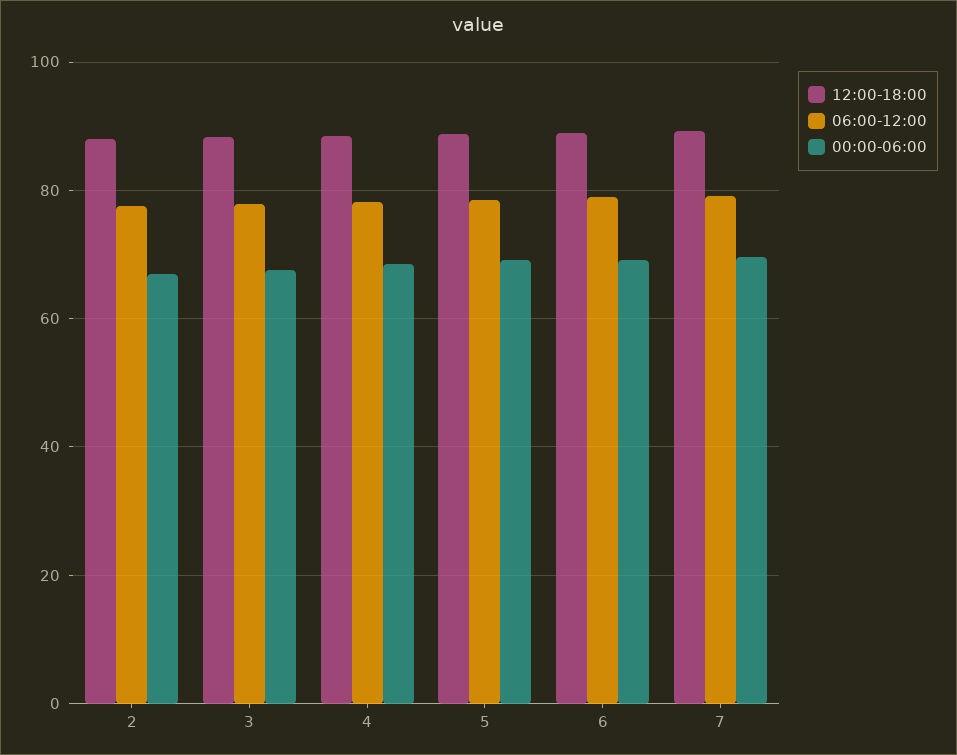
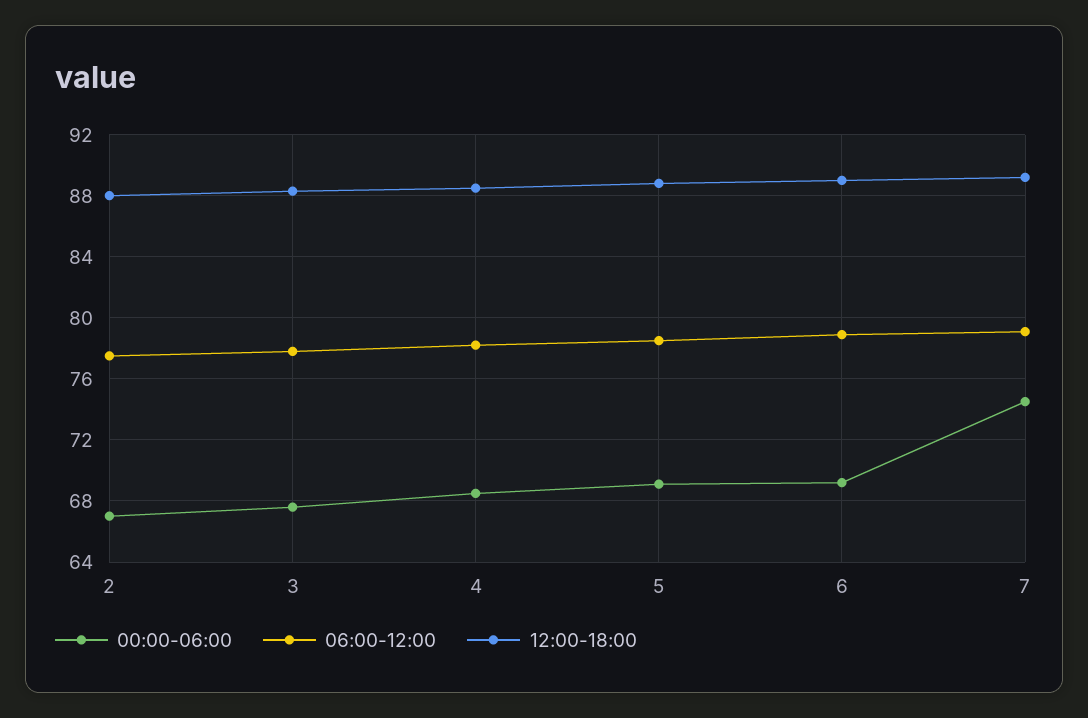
  {
    "12:00-18:00": {
      "2": 88,
      "3": 88.5,
      "4": 88.5,
      "5": 89,
      "6": 89,
      "7": 89
    },
    "06:00-12:00": {
      "2": 77.5,
      "3": 78,
      "4": 78,
      "5": 78.5,
      "6": 79,
      "7": 79
    },
    "00:00-06:00": {
      "2": 67,
      "3": 67.5,
      "4": 68.5,
      "5": 69,
      "6": 69,
-     "7": 70
+     "7": 74.5
    }
  }

